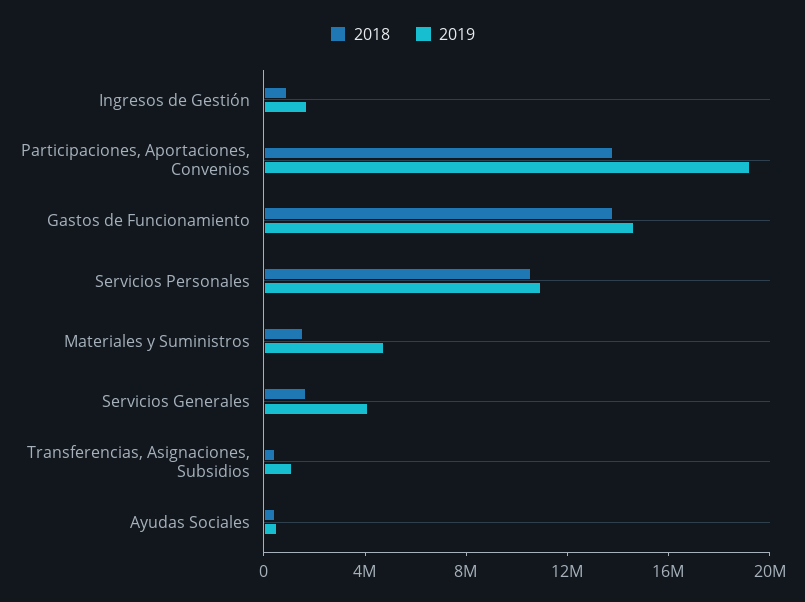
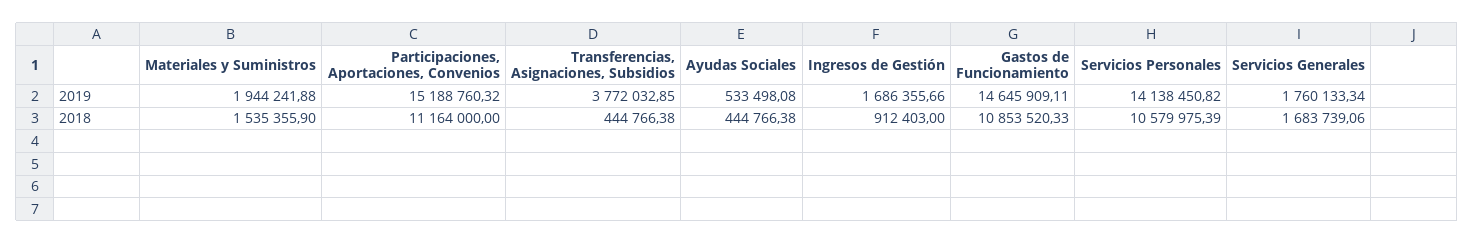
  {
    "2018": {
      "Ingresos de Gestión": 912403,
-     "Participaciones, Aportaciones, Convenios": 14000000,
+     "Participaciones, Aportaciones, Convenios": 11164000,
-     "Gastos de Funcionamiento": 14000000,
+     "Gastos de Funcionamiento": 10853520.33,
      "Servicios Personales": 10579975.39,
      "Materiales y Suministros": 1535355.9,
      "Servicios Generales": 1683739.06,
      "Transferencias, Asignaciones, Subsidios": 444766.38,
      "Ayudas Sociales": 444766.38
    },
    "2019": {
      "Ingresos de Gestión": 1686355.66,
-     "Participaciones, Aportaciones, Convenios": 19000000,
+     "Participaciones, Aportaciones, Convenios": 15188760.32,
      "Gastos de Funcionamiento": 14645909.11,
-     "Servicios Personales": 11000000,
+     "Servicios Personales": 14138450.82,
-     "Materiales y Suministros": 5000000,
+     "Materiales y Suministros": 1944241.88,
-     "Servicios Generales": 4000000,
+     "Servicios Generales": 1760133.34,
-     "Transferencias, Asignaciones, Subsidios": 1000000,
+     "Transferencias, Asignaciones, Subsidios": 3772032.85,
      "Ayudas Sociales": 533498.08
    }
  }

